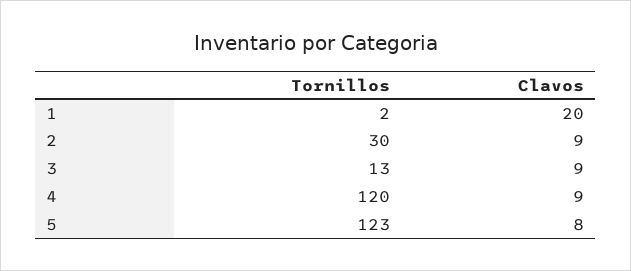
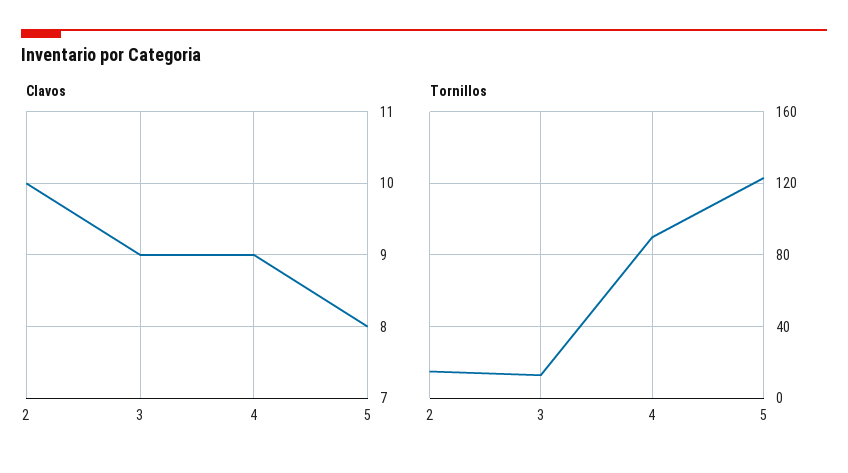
  {
    "Tornillos": {
-     "1": 2,
-     "2": 30,
+     "2": 15,
      "3": 13,
-     "4": 120,
+     "4": 90,
      "5": 123
    },
    "Clavos": {
-     "1": 20,
-     "2": 9,
+     "2": 10,
      "3": 9,
      "4": 9,
      "5": 8
    }
  }

